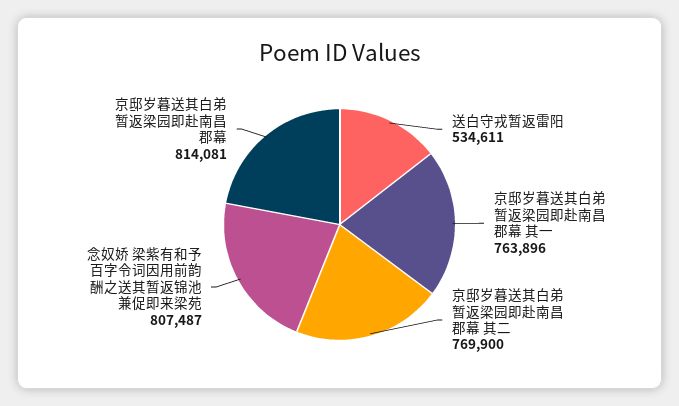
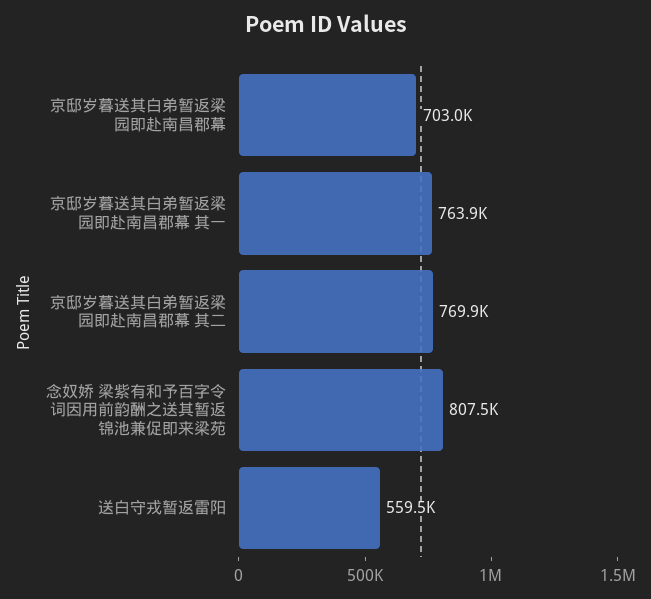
  {
-   "送白守戎暂返雷阳": 534611,
+   "送白守戎暂返雷阳": 559500,
    "京邸岁暮送其白弟暂返梁园即赴南昌郡幕 其一": 763896,
    "京邸岁暮送其白弟暂返梁园即赴南昌郡幕 其二": 769900,
    "念奴娇 梁紫有和予百字令词因用前韵酬之送其暂返锦池兼促即来梁苑": 807487,
-   "京邸岁暮送其白弟暂返梁园即赴南昌郡幕": 814081
+   "京邸岁暮送其白弟暂返梁园即赴南昌郡幕": 703000
  }

